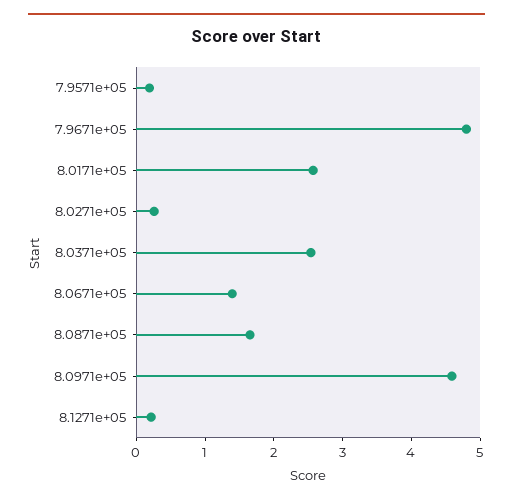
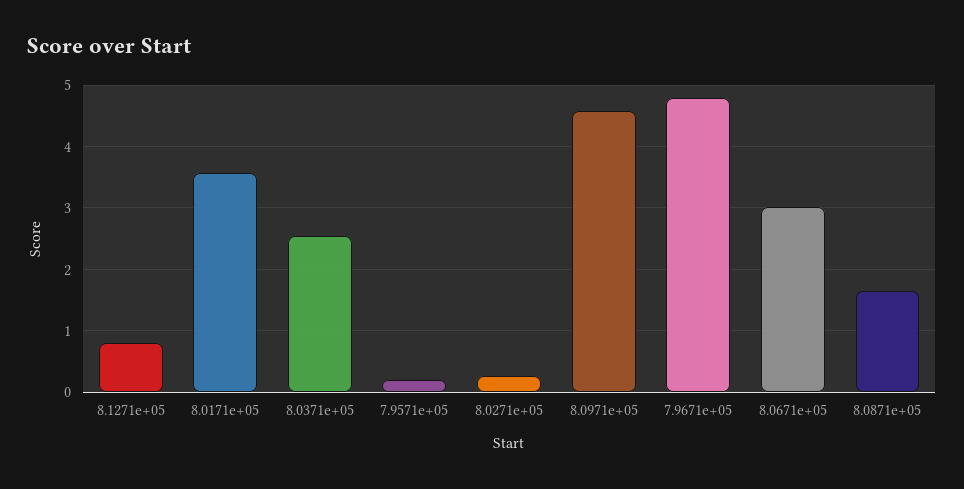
  {
    "7.9571e+05": 0.2,
    "7.9671e+05": 4.8,
-   "8.0171e+05": 2.6,
+   "8.0171e+05": 3.6,
    "8.0271e+05": 0.3,
    "8.0371e+05": 2.5,
-   "8.0671e+05": 1.4,
+   "8.0671e+05": 3,
    "8.0871e+05": 1.7,
    "8.0971e+05": 4.6,
-   "8.1271e+05": 0.2
+   "8.1271e+05": 0.8
  }

